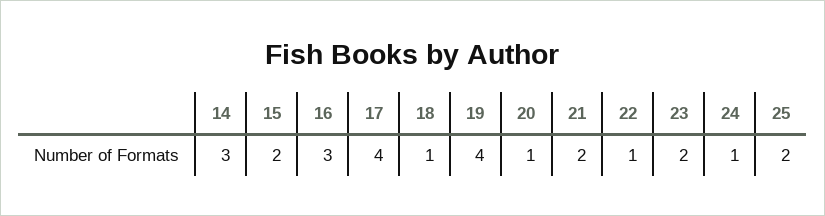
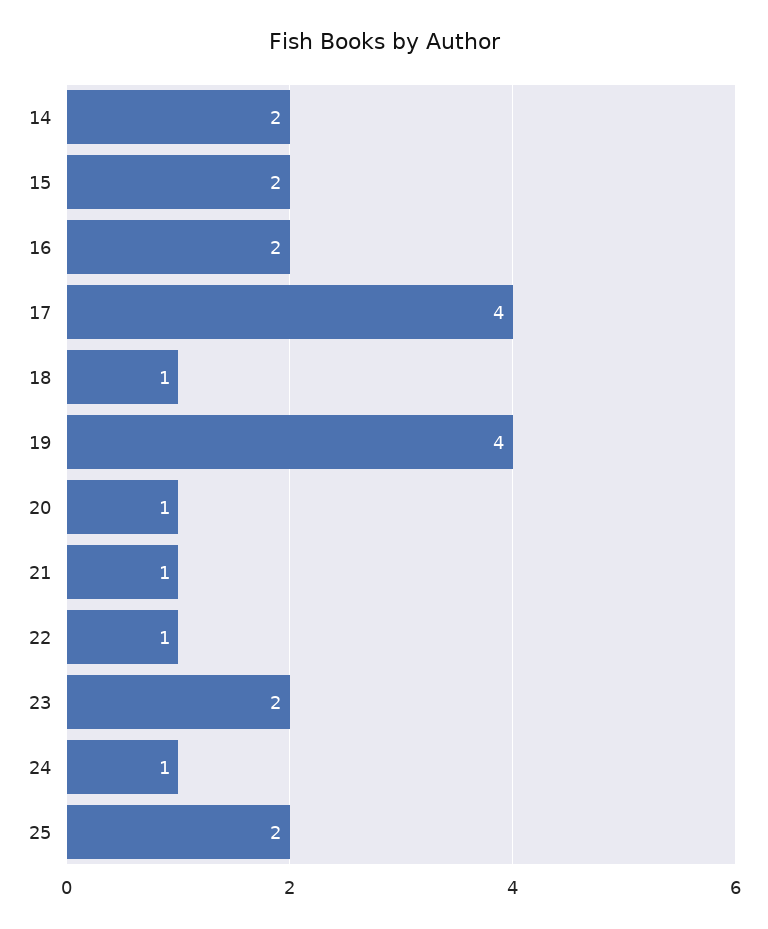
  {
-   "14": 3,
+   "14": 2,
    "15": 2,
-   "16": 3,
+   "16": 2,
    "17": 4,
    "18": 1,
    "19": 4,
    "20": 1,
-   "21": 2,
+   "21": 1,
    "22": 1,
    "23": 2,
    "24": 1,
    "25": 2
  }

